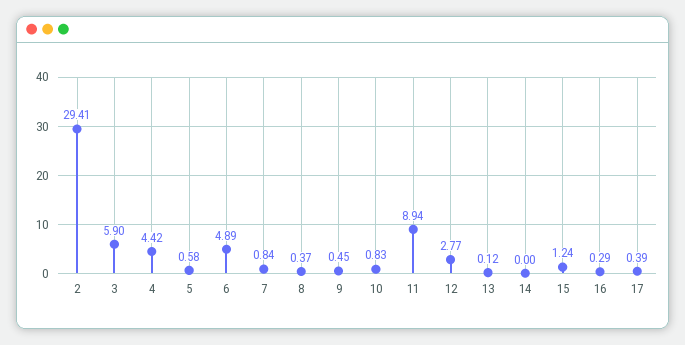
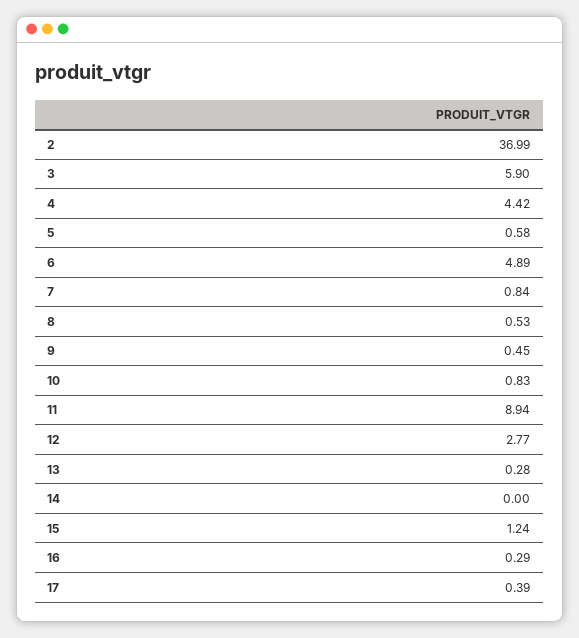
  {
-   "2": 29.41,
+   "2": 36.99,
    "3": 5.9,
    "4": 4.42,
    "5": 0.58,
    "6": 4.89,
    "7": 0.84,
-   "8": 0.37,
+   "8": 0.53,
    "9": 0.45,
    "10": 0.83,
    "11": 8.94,
    "12": 2.77,
-   "13": 0.12,
+   "13": 0.28,
    "14": 0,
    "15": 1.24,
    "16": 0.29,
    "17": 0.39
  }

